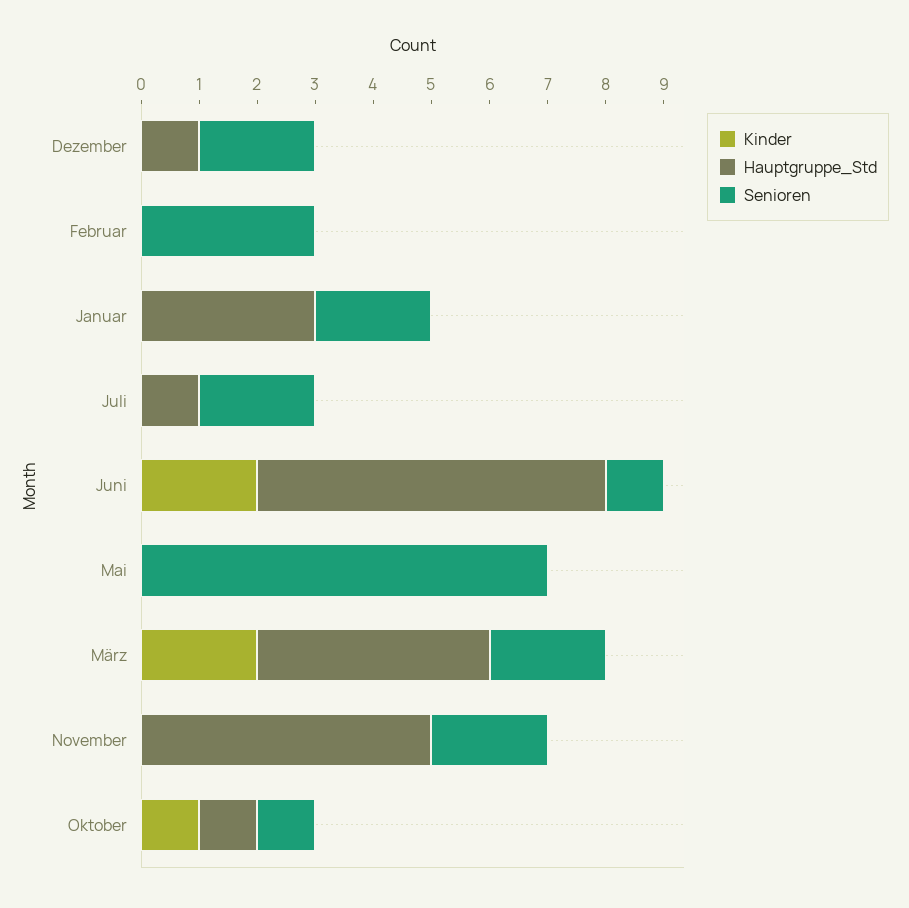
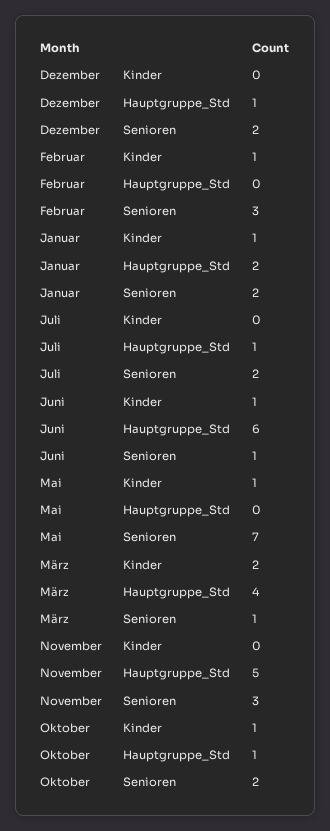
  {
    "Kinder": {
      "Dezember": 0,
-     "Februar": 0,
+     "Februar": 1,
-     "Januar": 0,
+     "Januar": 1,
      "Juli": 0,
-     "Juni": 2,
+     "Juni": 1,
-     "Mai": 0,
+     "Mai": 1,
      "März": 2,
      "November": 0,
      "Oktober": 1
    },
    "Hauptgruppe_Std": {
      "Dezember": 1,
      "Februar": 0,
-     "Januar": 3,
+     "Januar": 2,
      "Juli": 1,
      "Juni": 6,
      "Mai": 0,
      "März": 4,
      "November": 5,
      "Oktober": 1
    },
    "Senioren": {
      "Dezember": 2,
      "Februar": 3,
      "Januar": 2,
      "Juli": 2,
      "Juni": 1,
      "Mai": 7,
-     "März": 2,
+     "März": 1,
-     "November": 2,
+     "November": 3,
-     "Oktober": 1
+     "Oktober": 2
    }
  }

